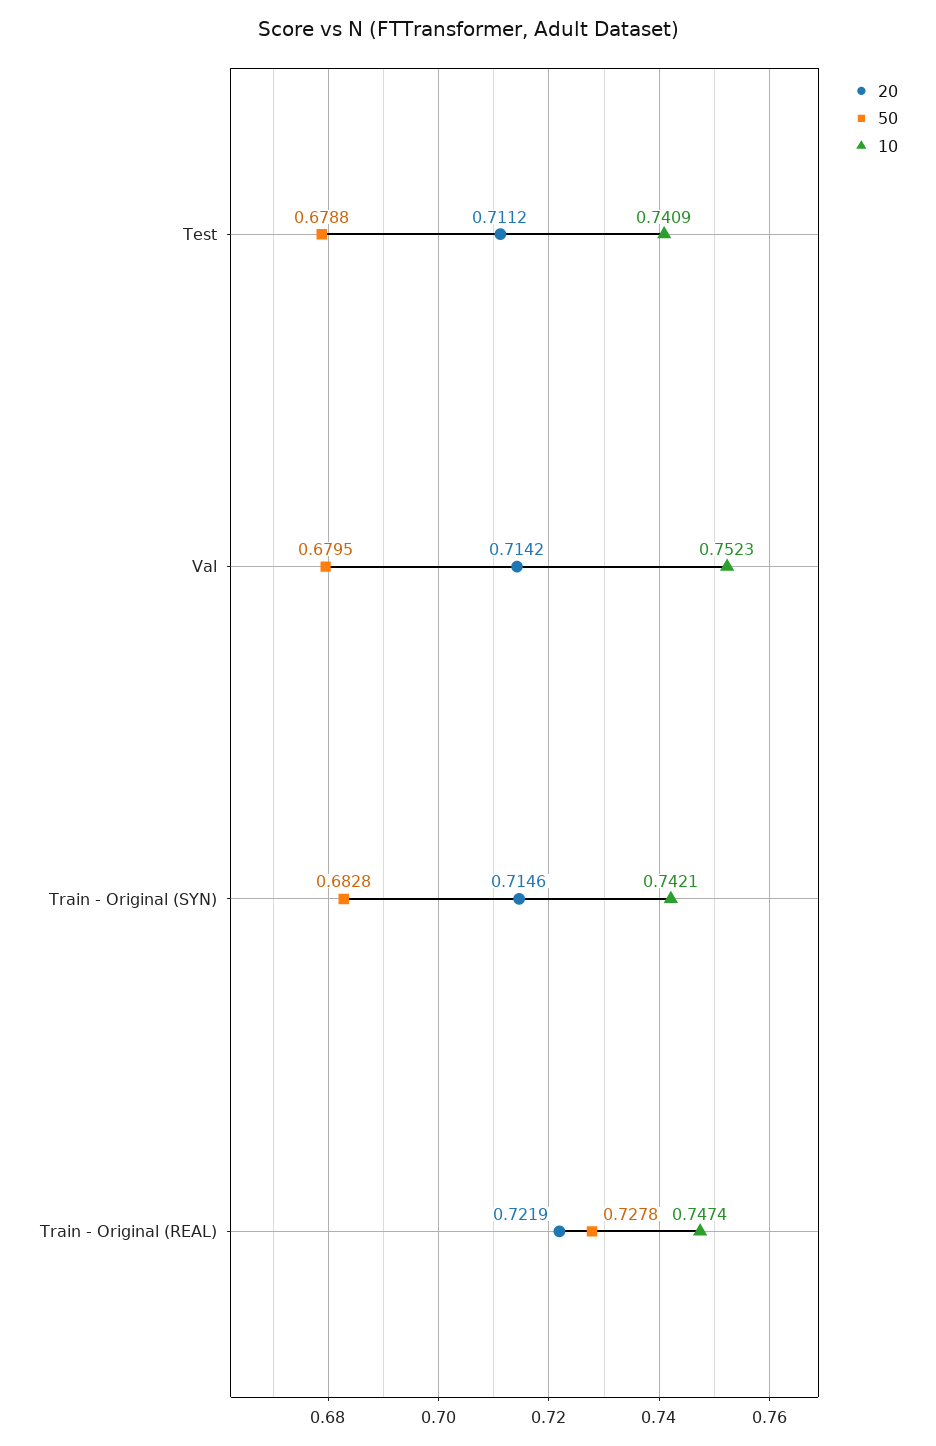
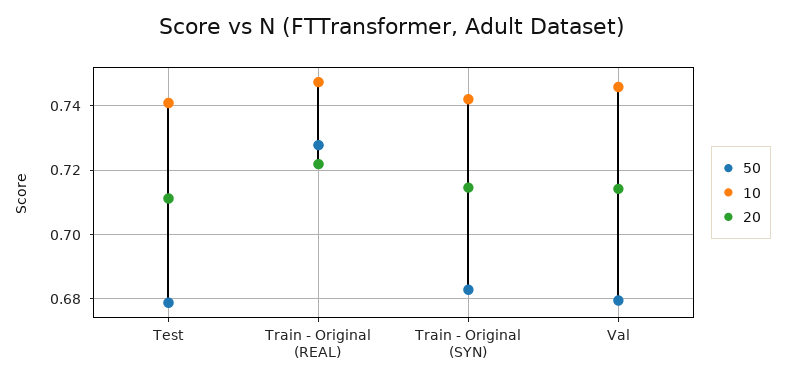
  {
    "20": {
      "Test": 0.7112,
      "Val": 0.7142,
      "Train - Original (SYN)": 0.7146,
      "Train - Original (REAL)": 0.7219
    },
    "50": {
      "Test": 0.6788,
      "Val": 0.6795,
      "Train - Original (SYN)": 0.6828,
      "Train - Original (REAL)": 0.7278
    },
    "10": {
      "Test": 0.7409,
-     "Val": 0.7523,
+     "Val": 0.746,
      "Train - Original (SYN)": 0.7421,
      "Train - Original (REAL)": 0.7474
    }
  }

